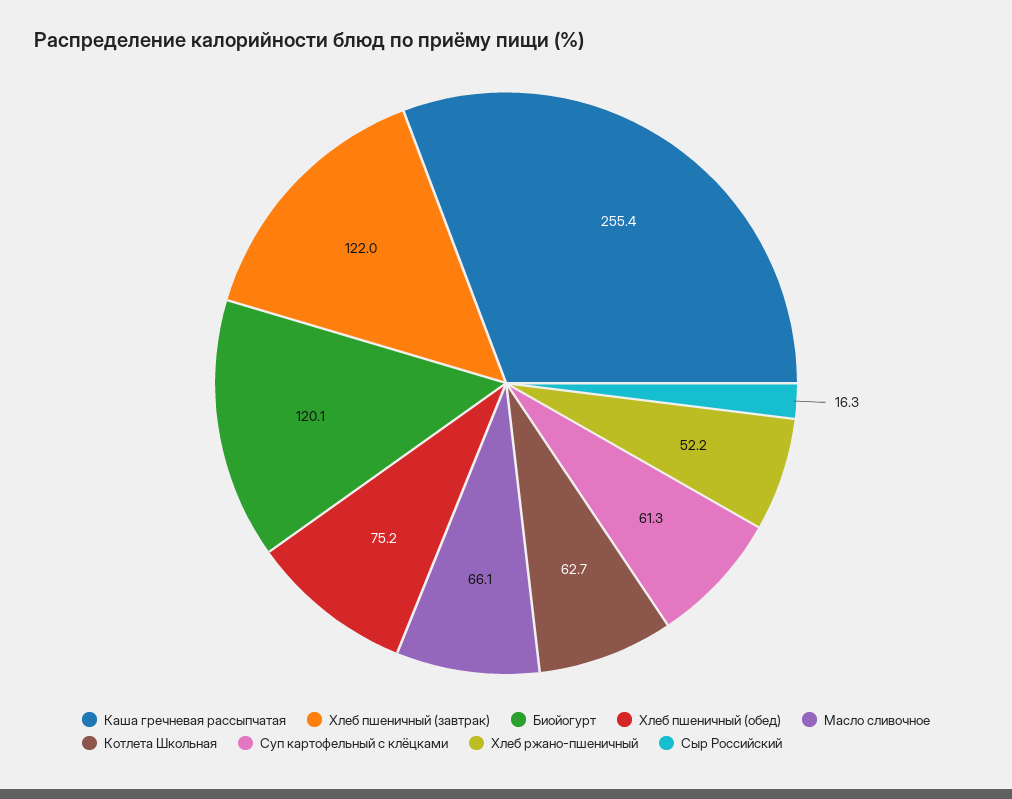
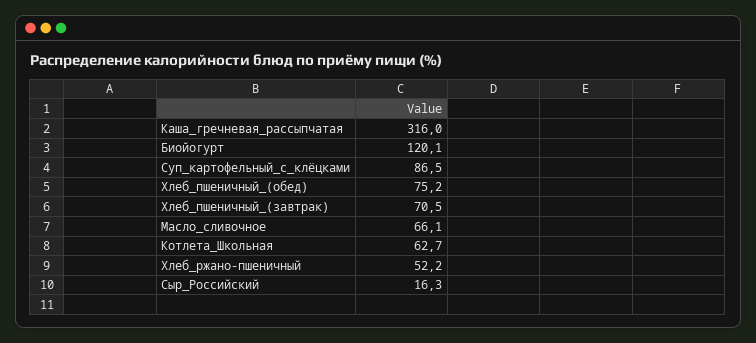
  {
-   "Каша гречневая рассыпчатая": 255.4,
+   "Каша гречневая рассыпчатая": 316,
-   "Хлеб пшеничный (завтрак)": 122,
+   "Хлеб пшеничный (завтрак)": 70.5,
    "Биойогурт": 120.1,
    "Хлеб пшеничный (обед)": 75.2,
    "Масло сливочное": 66.1,
    "Котлета Школьная": 62.7,
-   "Суп картофельный с клёцками": 61.3,
+   "Суп картофельный с клёцками": 86.5,
    "Хлеб ржано-пшеничный": 52.2,
    "Сыр Российский": 16.3
  }

